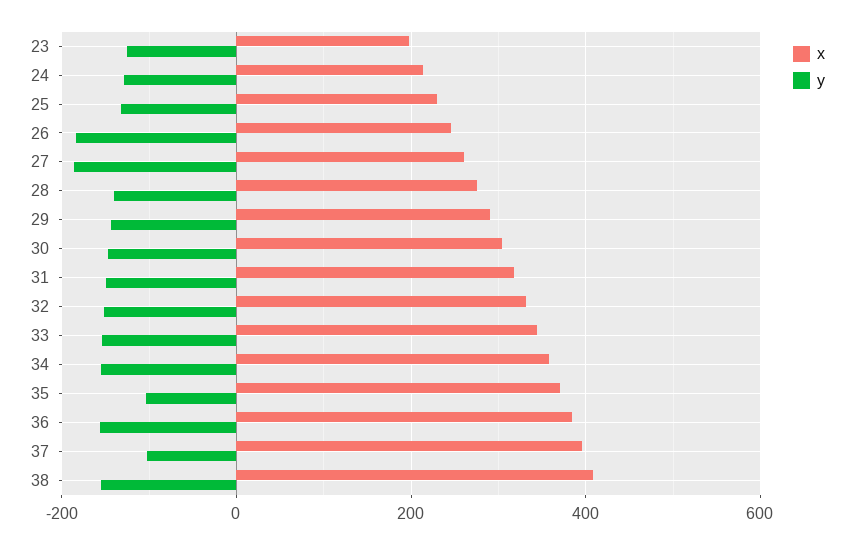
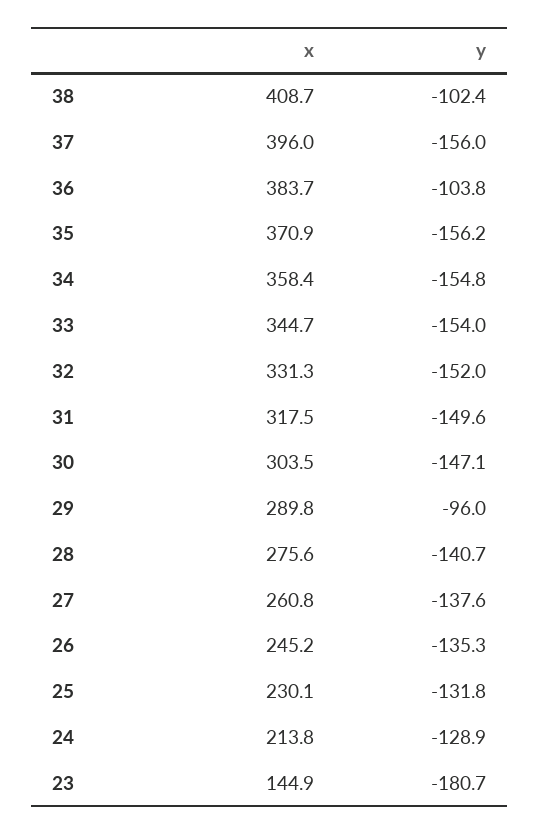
  {
    "x": {
-     "23": 200,
+     "23": 144.9,
      "24": 213.8,
      "25": 230.1,
      "26": 245.2,
      "27": 260.8,
      "28": 275.6,
      "29": 289.8,
      "30": 303.5,
      "31": 317.5,
      "32": 331.3,
      "33": 344.7,
      "34": 358.4,
      "35": 370.9,
      "36": 383.7,
      "37": 396,
      "38": 408.7
    },
    "y": {
-     "23": -120,
+     "23": -180.7,
      "24": -128.9,
      "25": -131.8,
-     "26": -180,
+     "26": -135.3,
-     "27": -180,
+     "27": -137.6,
      "28": -140.7,
-     "29": -140,
+     "29": -96,
      "30": -147.1,
      "31": -149.6,
      "32": -152,
      "33": -154,
      "34": -154.8,
-     "35": -100,
+     "35": -156.2,
-     "36": -160,
+     "36": -103.8,
-     "37": -100,
+     "37": -156,
-     "38": -160
+     "38": -102.4
    }
  }

